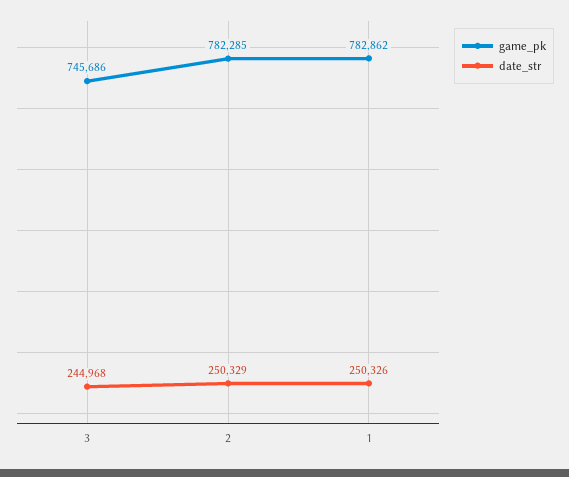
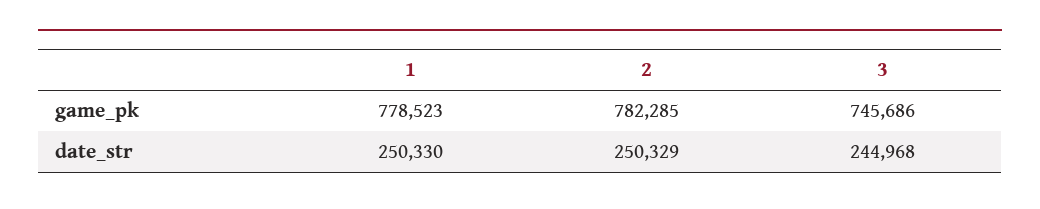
  {
    "game_pk": {
      "3": 745686,
      "2": 782285,
-     "1": 782862
+     "1": 778523
    },
    "date_str": {
      "3": 244968,
      "2": 250329,
-     "1": 250326
+     "1": 250330
    }
  }

